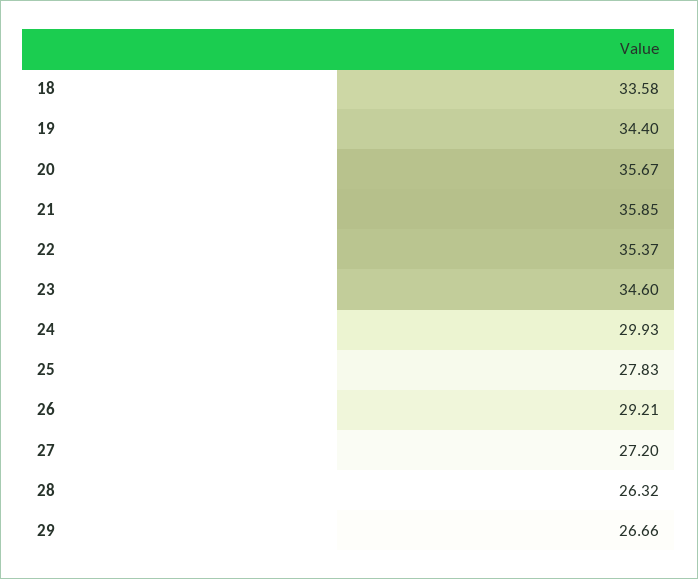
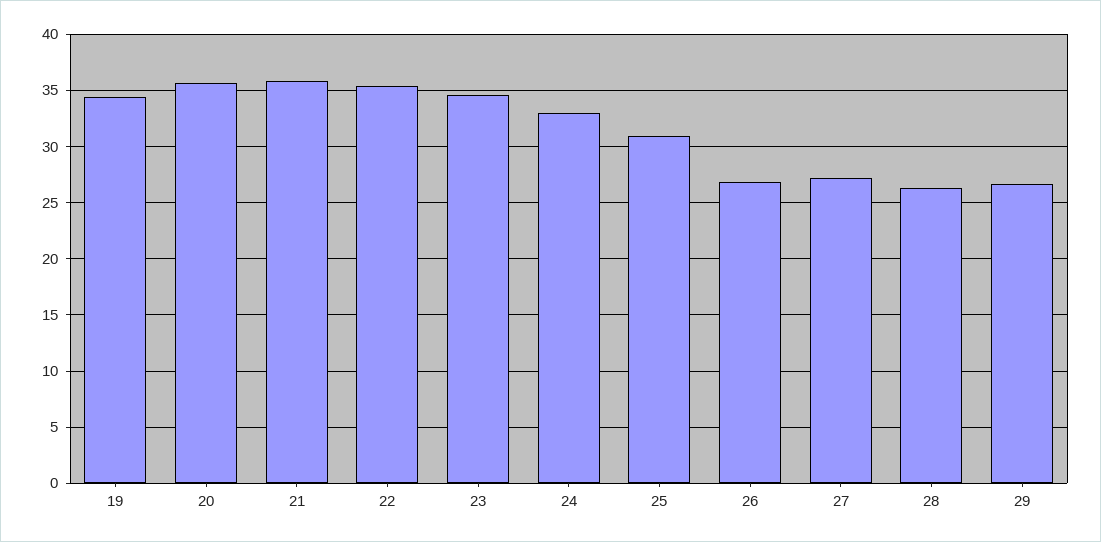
  {
-   "18": 33.58,
    "19": 34.4,
    "20": 35.67,
    "21": 35.85,
    "22": 35.37,
    "23": 34.6,
-   "24": 29.93,
+   "24": 33,
-   "25": 27.83,
+   "25": 31,
-   "26": 29.21,
+   "26": 27,
    "27": 27.2,
    "28": 26.32,
    "29": 26.66
  }

